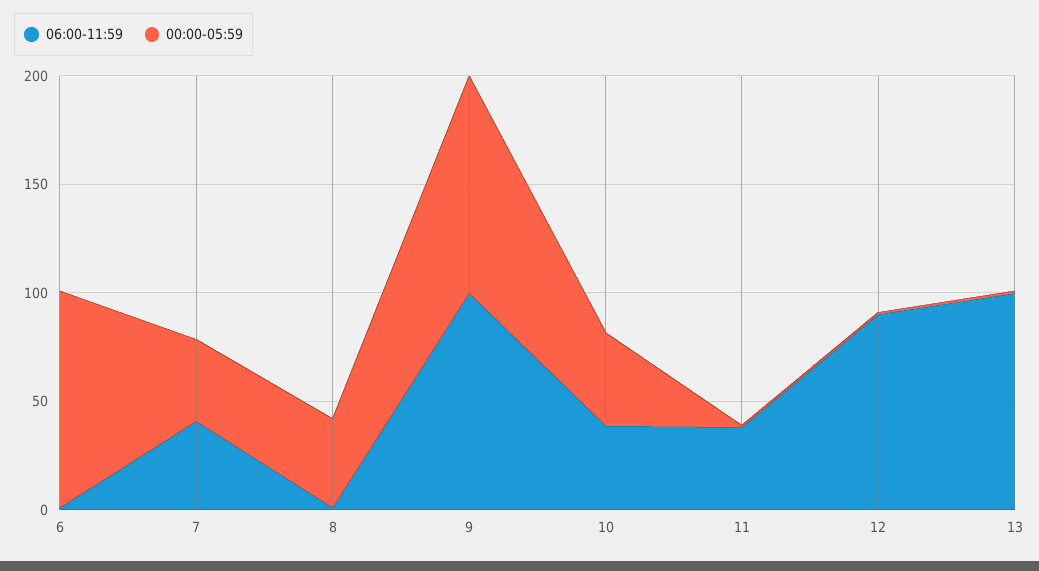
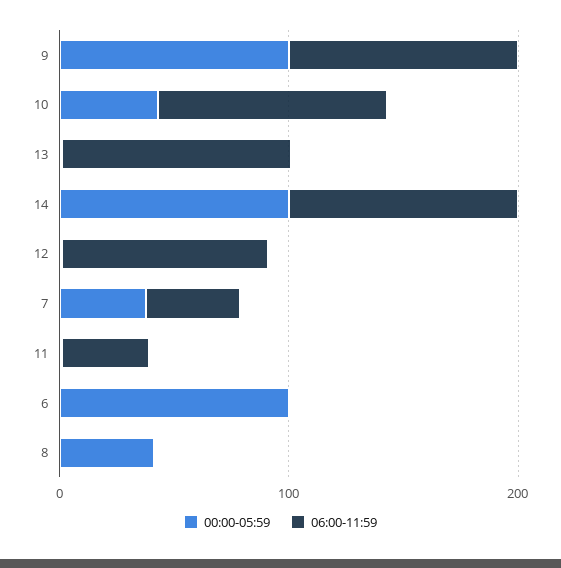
  {
    "06:00-11:59": {
      "6": 0,
      "7": 40,
      "8": 0,
      "9": 100,
-     "10": 40,
+     "10": 100,
      "11": 40,
      "12": 90,
-     "13": 100
+     "13": 100,
+     "14": 100
    },
    "00:00-05:59": {
      "6": 100,
      "7": 40,
      "8": 40,
      "9": 100,
      "10": 40,
      "11": 0,
      "12": 0,
-     "13": 0
+     "13": 0,
+     "14": 100
    }
  }

